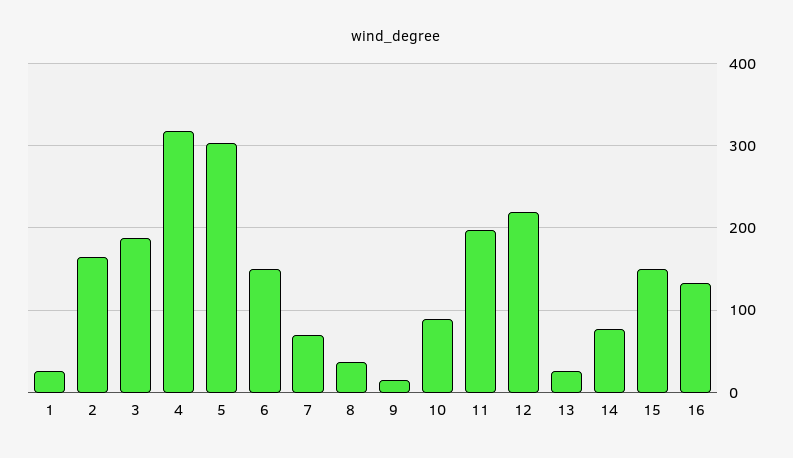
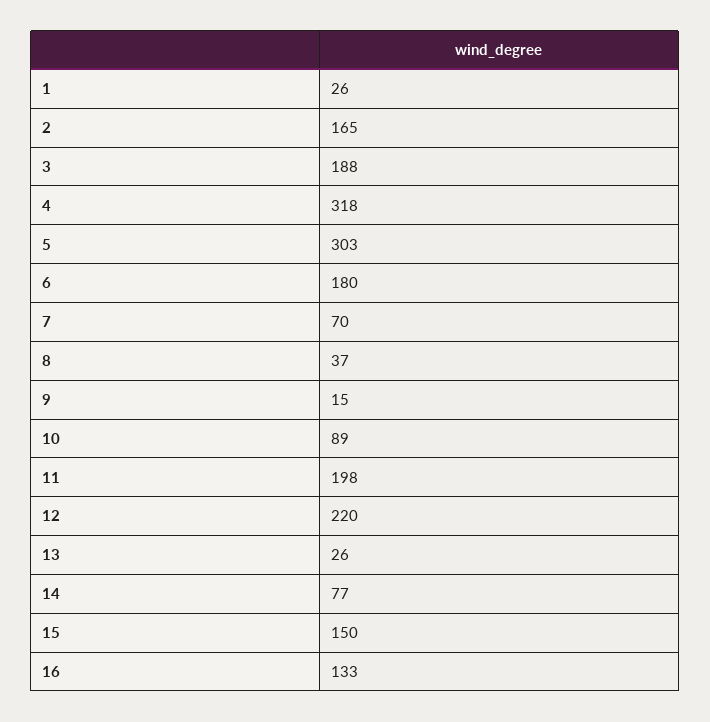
  {
    "1": 26,
    "2": 165,
    "3": 188,
    "4": 318,
    "5": 303,
-   "6": 150,
+   "6": 180,
    "7": 70,
    "8": 37,
    "9": 15,
    "10": 89,
    "11": 198,
    "12": 220,
    "13": 26,
    "14": 77,
    "15": 150,
    "16": 133
  }

